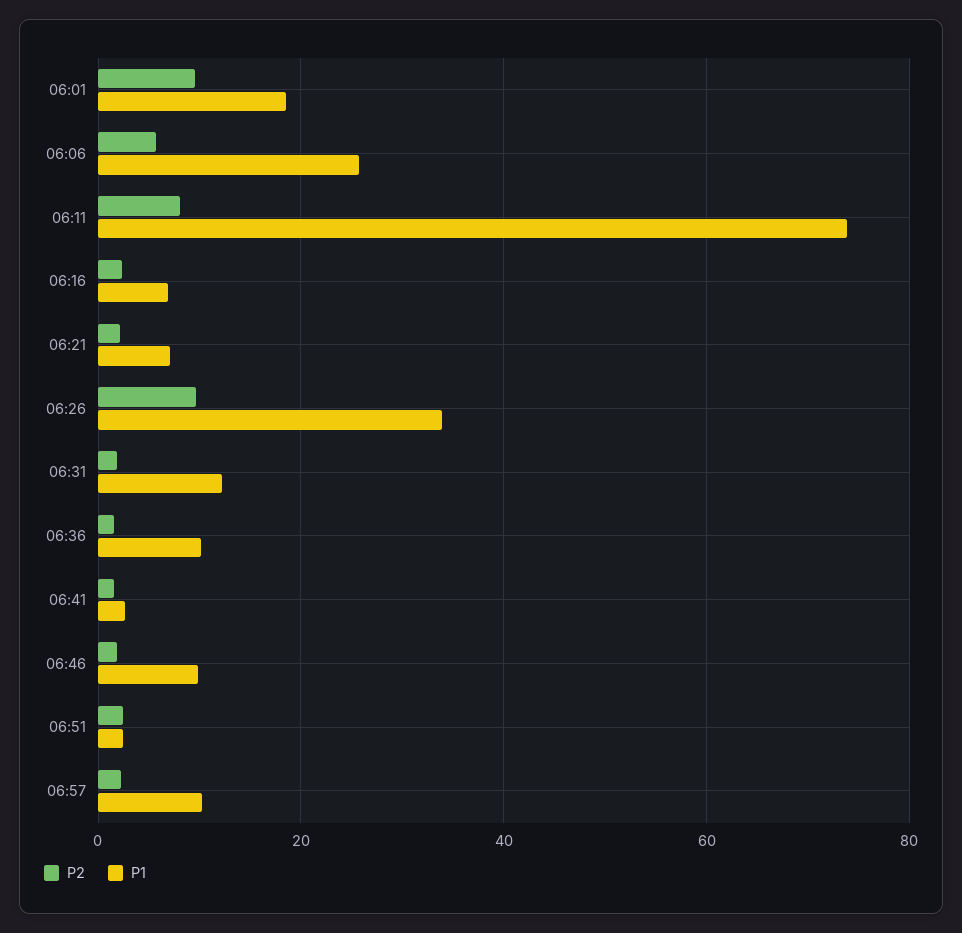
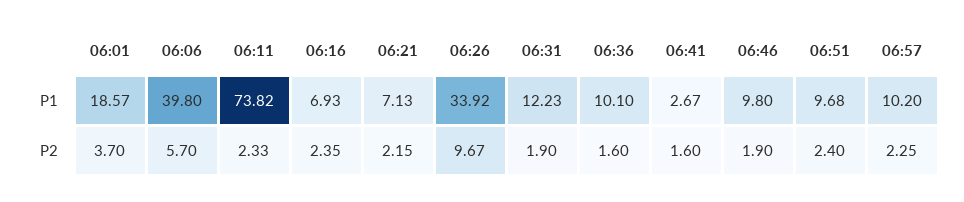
  {
    "P2": {
-     "06:01": 10,
+     "06:01": 3.7,
      "06:06": 5.7,
-     "06:11": 8,
+     "06:11": 2.33,
      "06:16": 2.35,
      "06:21": 2.15,
      "06:26": 9.67,
      "06:31": 1.9,
      "06:36": 1.6,
      "06:41": 1.6,
      "06:46": 1.9,
      "06:51": 2.4,
      "06:57": 2.25
    },
    "P1": {
      "06:01": 18.57,
-     "06:06": 26,
+     "06:06": 39.8,
      "06:11": 73.82,
      "06:16": 6.93,
      "06:21": 7.13,
      "06:26": 33.92,
      "06:31": 12.23,
      "06:36": 10.1,
      "06:41": 2.67,
      "06:46": 9.8,
-     "06:51": 2,
+     "06:51": 9.68,
      "06:57": 10.2
    }
  }

